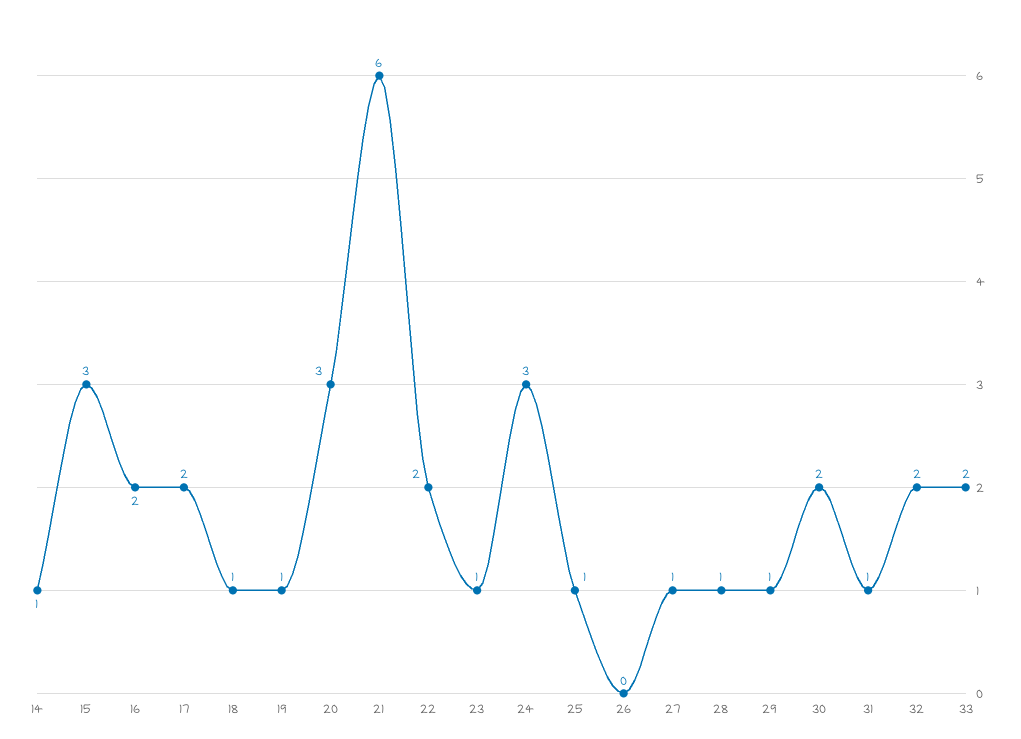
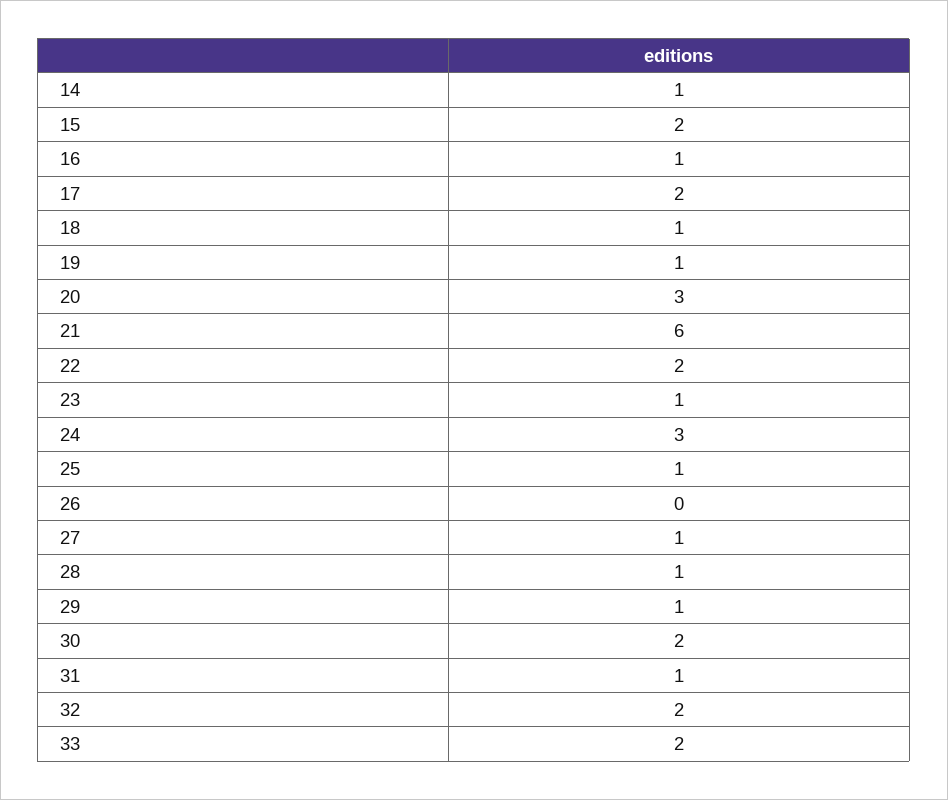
  {
    "14": 1,
-   "15": 3,
+   "15": 2,
-   "16": 2,
+   "16": 1,
    "17": 2,
    "18": 1,
    "19": 1,
    "20": 3,
    "21": 6,
    "22": 2,
    "23": 1,
    "24": 3,
    "25": 1,
    "26": 0,
    "27": 1,
    "28": 1,
    "29": 1,
    "30": 2,
    "31": 1,
    "32": 2,
    "33": 2
  }

